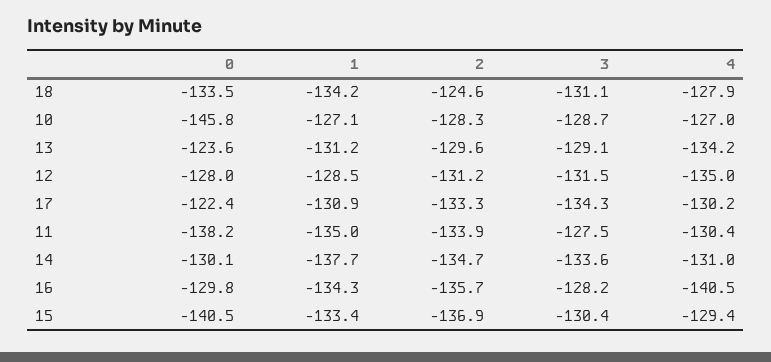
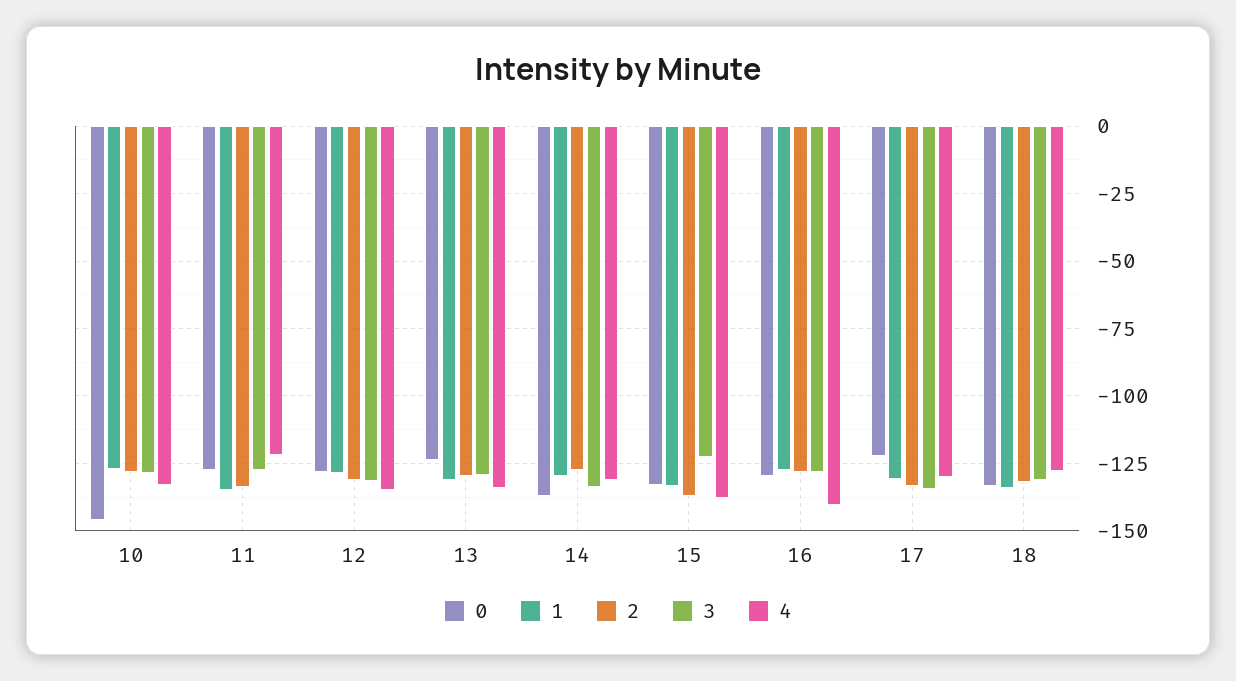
  {
    "0": {
      "18": -133.5,
      "10": -145.8,
      "13": -123.6,
      "12": -128,
      "17": -122.4,
-     "11": -138.2,
+     "11": -127.5,
-     "14": -130.1,
+     "14": -137.5,
      "16": -129.8,
-     "15": -140.5
+     "15": -132.5
    },
    "1": {
      "18": -134.2,
      "10": -127.1,
      "13": -131.2,
      "12": -128.5,
      "17": -130.9,
      "11": -135,
-     "14": -137.7,
+     "14": -130,
-     "16": -134.3,
+     "16": -127.5,
      "15": -133.4
    },
    "2": {
-     "18": -124.6,
+     "18": -132.5,
      "10": -128.3,
      "13": -129.6,
      "12": -131.2,
      "17": -133.3,
      "11": -133.9,
-     "14": -134.7,
+     "14": -127.5,
-     "16": -135.7,
+     "16": -127.5,
      "15": -136.9
    },
    "3": {
      "18": -131.1,
      "10": -128.7,
      "13": -129.1,
      "12": -131.5,
      "17": -134.3,
      "11": -127.5,
      "14": -133.6,
      "16": -128.2,
-     "15": -130.4
+     "15": -122.5
    },
    "4": {
      "18": -127.9,
-     "10": -127,
+     "10": -132.5,
      "13": -134.2,
      "12": -135,
      "17": -130.2,
-     "11": -130.4,
+     "11": -122.5,
      "14": -131,
      "16": -140.5,
-     "15": -129.4
+     "15": -137.5
    }
  }

